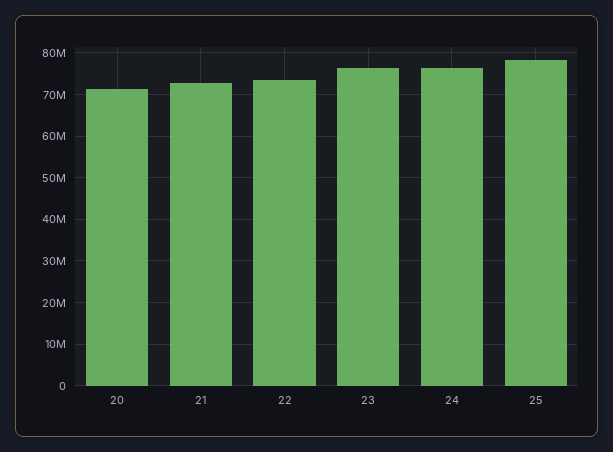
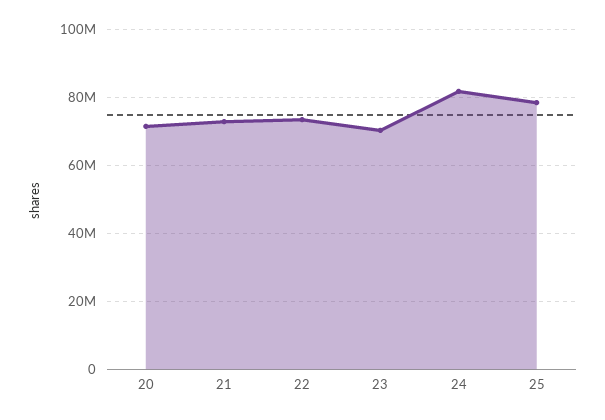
  {
    "20": 72000000,
    "21": 72000000,
    "22": 74000000,
-   "23": 76000000,
+   "23": 70000000,
-   "24": 76000000,
+   "24": 82000000,
    "25": 78000000
  }

